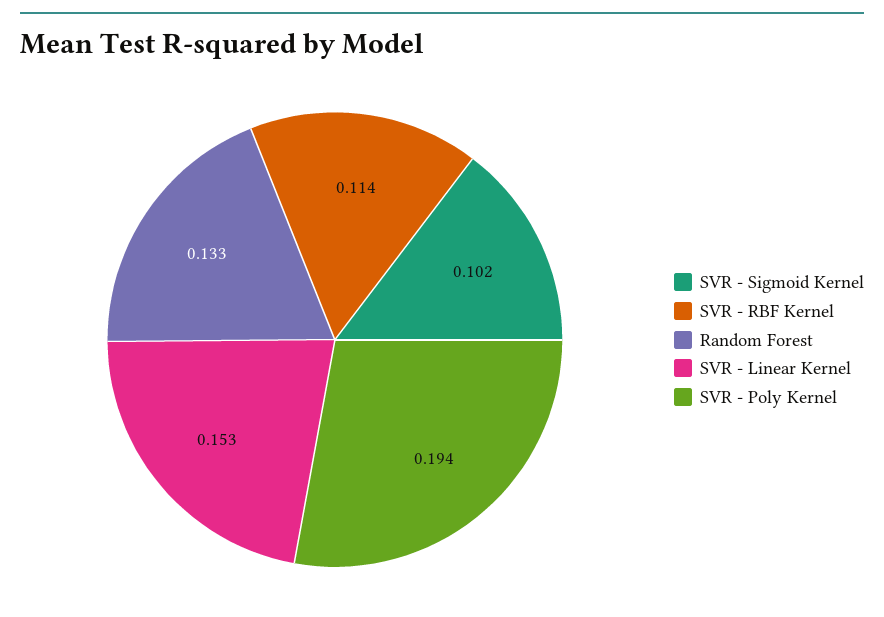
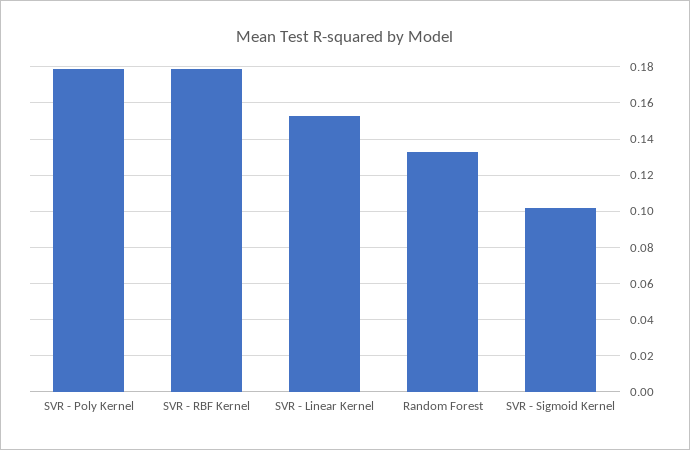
  {
    "SVR - Sigmoid Kernel": 0.102,
-   "SVR - RBF Kernel": 0.114,
+   "SVR - RBF Kernel": 0.18,
    "Random Forest": 0.133,
    "SVR - Linear Kernel": 0.153,
-   "SVR - Poly Kernel": 0.194
+   "SVR - Poly Kernel": 0.18
  }

